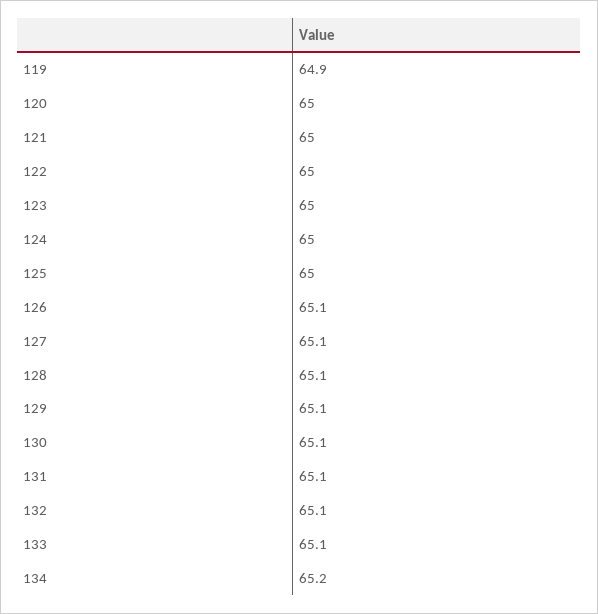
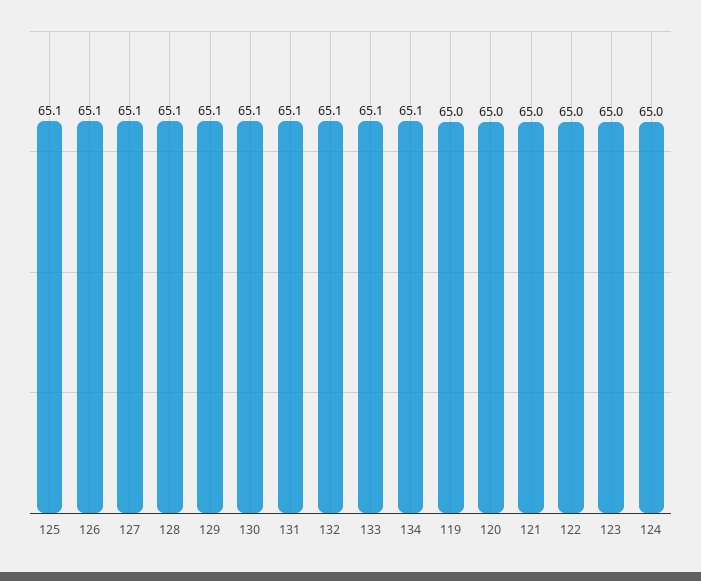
  {
-   "119": 64.9,
+   "119": 65,
    "120": 65,
    "121": 65,
    "122": 65,
    "123": 65,
    "124": 65,
-   "125": 65,
+   "125": 65.1,
    "126": 65.1,
    "127": 65.1,
    "128": 65.1,
    "129": 65.1,
    "130": 65.1,
    "131": 65.1,
    "132": 65.1,
    "133": 65.1,
-   "134": 65.2
+   "134": 65.1
  }

